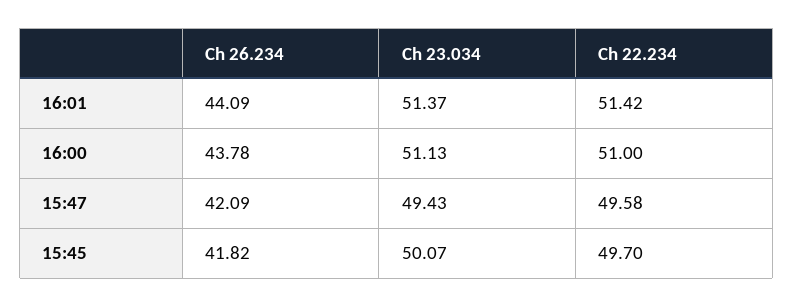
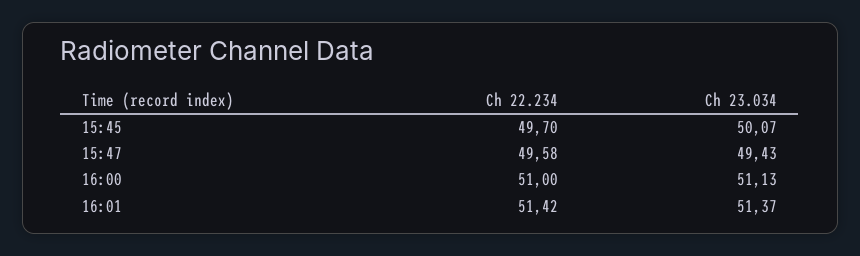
  {
-   "Ch 26.234": {
-     "16:01": 44.09,
-     "16:00": 43.78,
-     "15:47": 42.09,
-     "15:45": 41.82
-   },
    "Ch 23.034": {
      "16:01": 51.37,
      "16:00": 51.13,
      "15:47": 49.43,
      "15:45": 50.07
    },
    "Ch 22.234": {
      "16:01": 51.42,
      "16:00": 51,
      "15:47": 49.58,
      "15:45": 49.7
    }
  }

